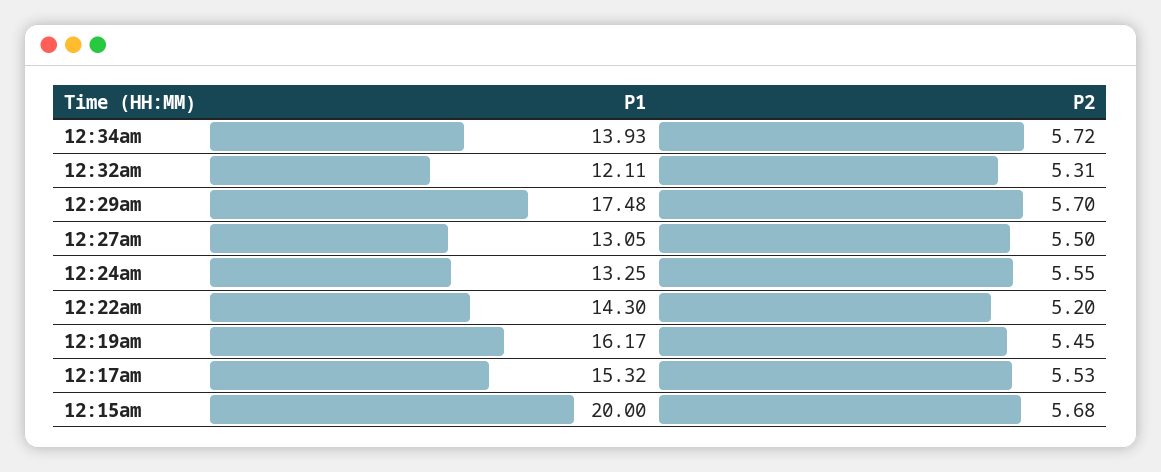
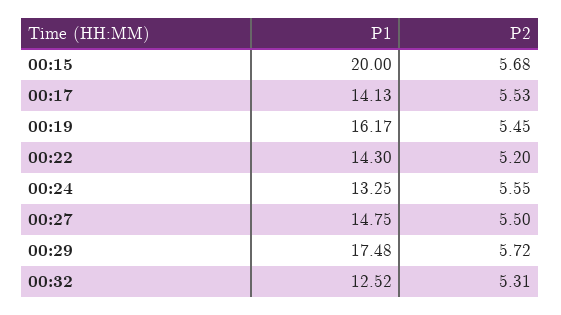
  {
    "P1": {
-     "12:34am": 13.93,
-     "12:32am": 12.11,
+     "12:32am": 12.52,
      "12:29am": 17.48,
-     "12:27am": 13.05,
+     "12:27am": 14.75,
      "12:24am": 13.25,
      "12:22am": 14.3,
      "12:19am": 16.17,
-     "12:17am": 15.32,
+     "12:17am": 14.13,
      "12:15am": 20
    },
    "P2": {
-     "12:34am": 5.72,
      "12:32am": 5.31,
-     "12:29am": 5.7,
+     "12:29am": 5.72,
      "12:27am": 5.5,
      "12:24am": 5.55,
      "12:22am": 5.2,
      "12:19am": 5.45,
      "12:17am": 5.53,
      "12:15am": 5.68
    }
  }

